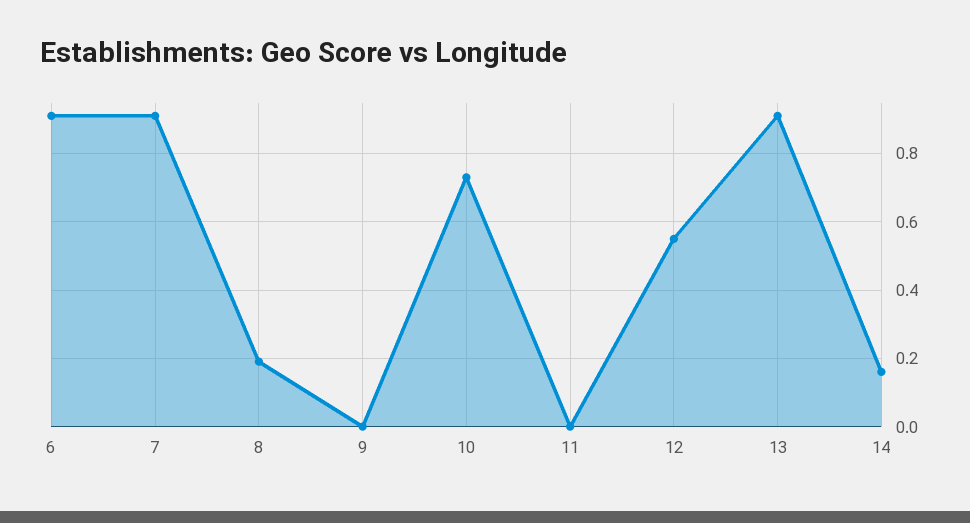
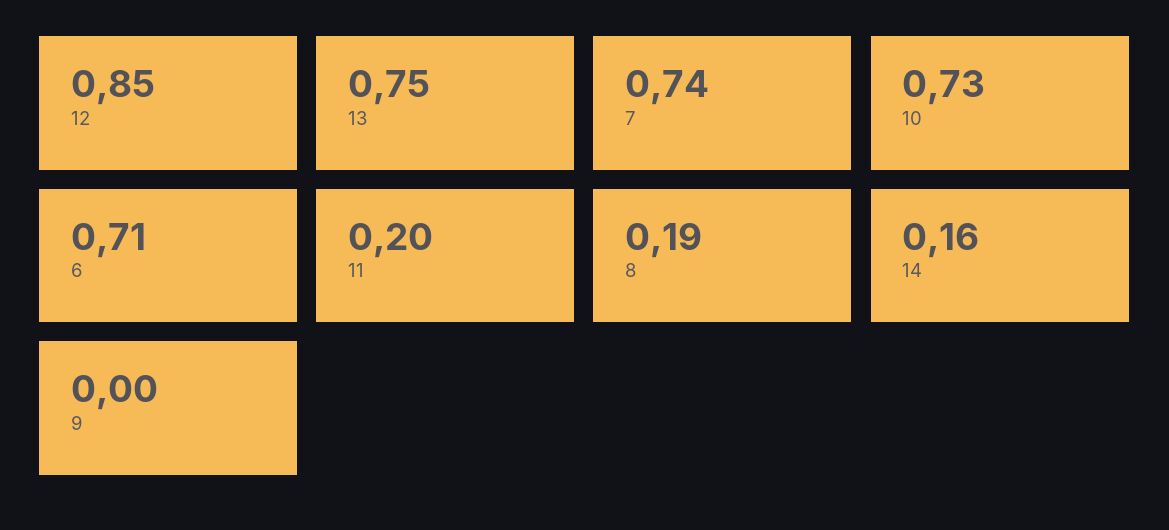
  {
-   "6": 0.9,
+   "6": 0.71,
-   "7": 0.9,
+   "7": 0.74,
    "8": 0.19,
    "9": 0,
    "10": 0.73,
-   "11": 0,
+   "11": 0.2,
-   "12": 0.55,
+   "12": 0.85,
-   "13": 0.9,
+   "13": 0.75,
    "14": 0.16
  }

